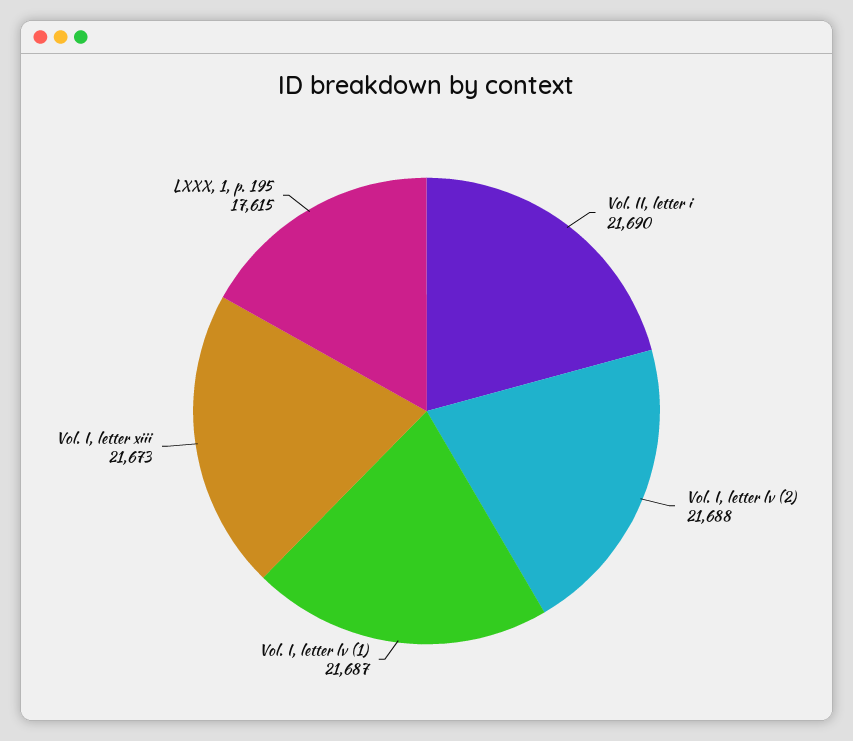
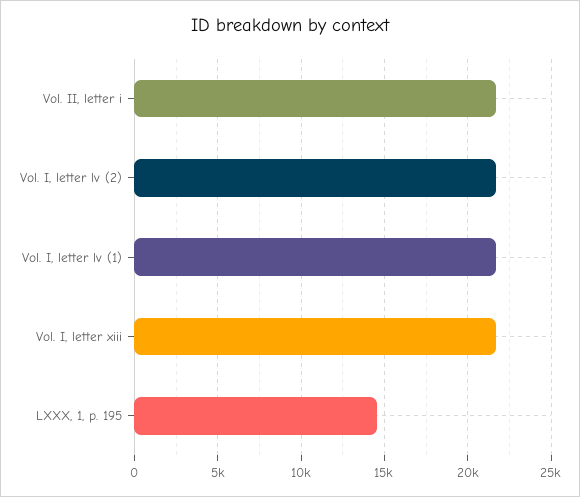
  {
    "Vol. II, letter i": 21690,
    "Vol. I, letter lv (2)": 21688,
    "Vol. I, letter lv (1)": 21687,
    "Vol. I, letter xiii": 21673,
-   "LXXX, 1, p. 195": 17615
+   "LXXX, 1, p. 195": 14500
  }

